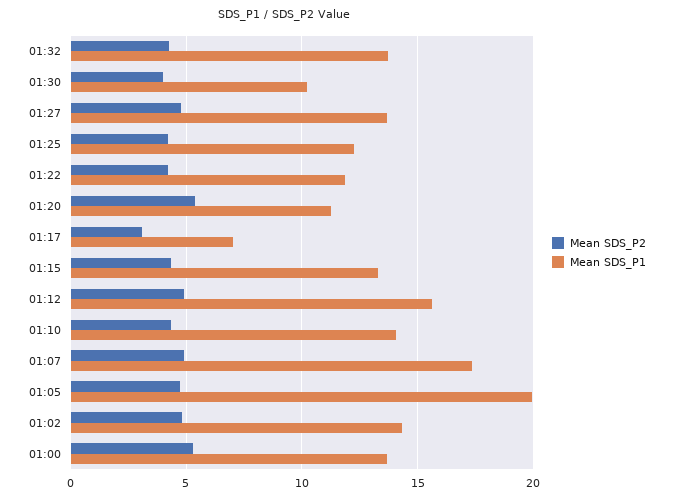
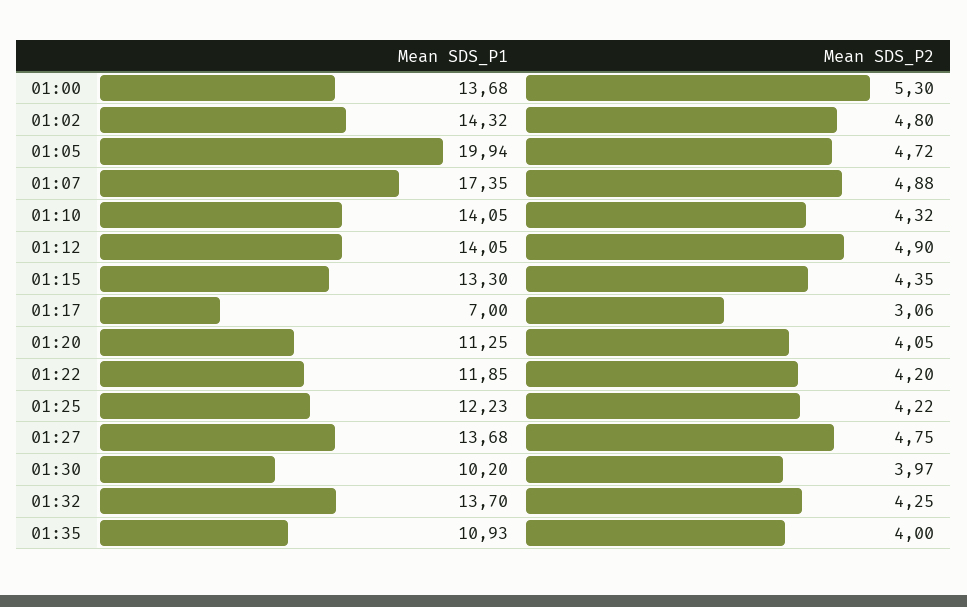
  {
    "Mean SDS_P2": {
      "01:32": 4.25,
      "01:30": 3.97,
      "01:27": 4.75,
      "01:25": 4.22,
      "01:22": 4.2,
-     "01:20": 5.5,
+     "01:20": 4.05,
      "01:17": 3.06,
      "01:15": 4.35,
      "01:12": 4.9,
      "01:10": 4.32,
      "01:07": 4.88,
      "01:05": 4.72,
      "01:02": 4.8,
-     "01:00": 5.3
+     "01:00": 5.3,
+     "01:35": 4
    },
    "Mean SDS_P1": {
      "01:32": 13.7,
      "01:30": 10.2,
      "01:27": 13.68,
      "01:25": 12.23,
      "01:22": 11.85,
      "01:20": 11.25,
      "01:17": 7,
      "01:15": 13.3,
-     "01:12": 15.5,
+     "01:12": 14.05,
      "01:10": 14.05,
      "01:07": 17.35,
      "01:05": 19.94,
      "01:02": 14.32,
-     "01:00": 13.68
+     "01:00": 13.68,
+     "01:35": 10.93
    }
  }

